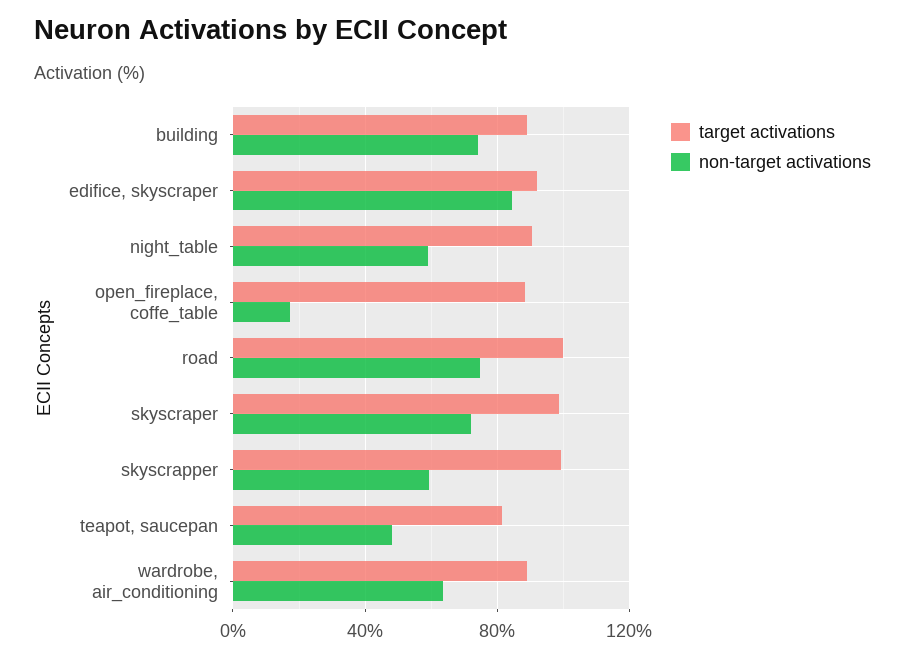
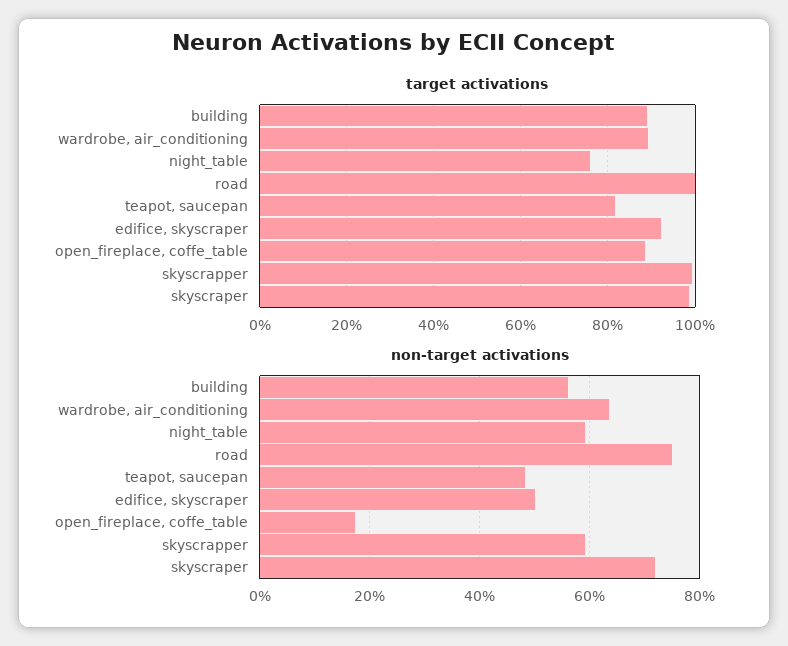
  {
    "target activations": {
      "building": 90,
      "edifice, skyscraper": 92,
-     "night_table": 90,
+     "night_table": 76,
      "open_fireplace, coffe_table": 88,
      "road": 100,
      "skyscraper": 98,
      "skyscrapper": 100,
      "teapot, saucepan": 82,
      "wardrobe, air_conditioning": 90
    },
    "non-target activations": {
-     "building": 75,
+     "building": 56,
-     "edifice, skyscraper": 85,
+     "edifice, skyscraper": 50,
      "night_table": 60,
      "open_fireplace, coffe_table": 18,
      "road": 74,
      "skyscraper": 72,
      "skyscrapper": 60,
      "teapot, saucepan": 48,
      "wardrobe, air_conditioning": 64
    }
  }

